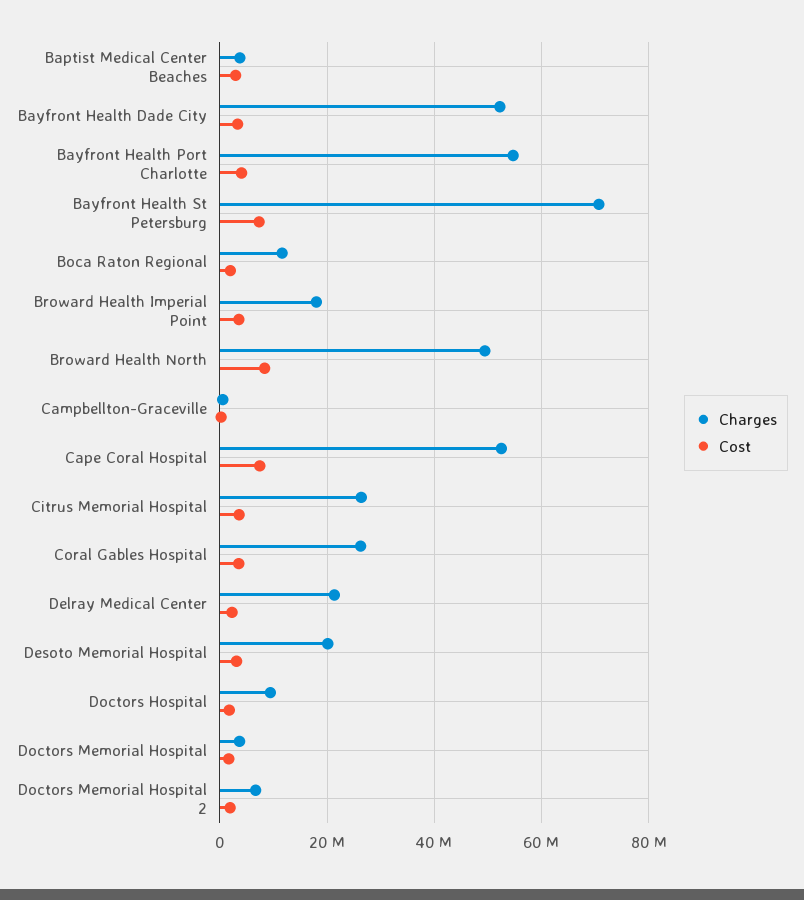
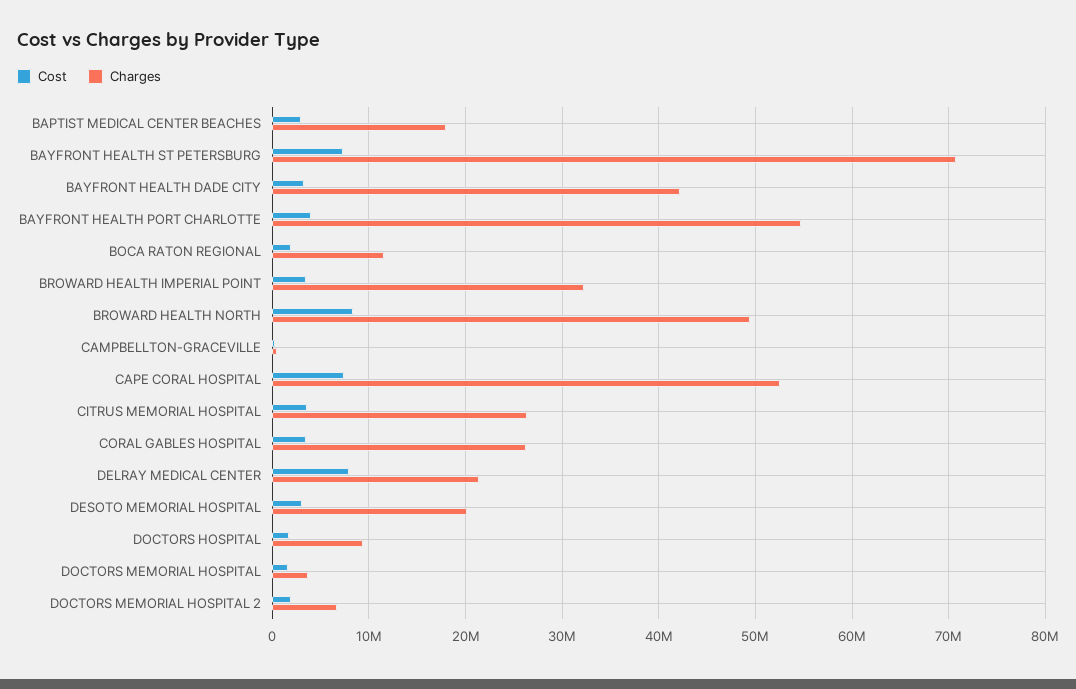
  {
    "Charges": {
-     "Baptist Medical Center Beaches": 4000000,
+     "Baptist Medical Center Beaches": 18000000,
-     "Bayfront Health Dade City": 52000000,
+     "Bayfront Health Dade City": 42000000,
      "Bayfront Health Port Charlotte": 55000000,
      "Bayfront Health St Petersburg": 71000000,
      "Boca Raton Regional": 12000000,
-     "Broward Health Imperial Point": 18000000,
+     "Broward Health Imperial Point": 32000000,
      "Broward Health North": 49000000,
      "Campbellton-Graceville": 1000000,
      "Cape Coral Hospital": 53000000,
      "Citrus Memorial Hospital": 26000000,
      "Coral Gables Hospital": 26000000,
      "Delray Medical Center": 21000000,
      "Desoto Memorial Hospital": 20000000,
      "Doctors Hospital": 9000000,
      "Doctors Memorial Hospital": 4000000,
      "Doctors Memorial Hospital 2": 7000000
    },
    "Cost": {
      "Baptist Medical Center Beaches": 3000000,
      "Bayfront Health Dade City": 3000000,
      "Bayfront Health Port Charlotte": 4000000,
      "Bayfront Health St Petersburg": 7000000,
      "Boca Raton Regional": 2000000,
      "Broward Health Imperial Point": 4000000,
      "Broward Health North": 8000000,
      "Campbellton-Graceville": 0,
      "Cape Coral Hospital": 7000000,
      "Citrus Memorial Hospital": 4000000,
      "Coral Gables Hospital": 4000000,
-     "Delray Medical Center": 2000000,
+     "Delray Medical Center": 8000000,
      "Desoto Memorial Hospital": 3000000,
      "Doctors Hospital": 2000000,
      "Doctors Memorial Hospital": 2000000,
      "Doctors Memorial Hospital 2": 2000000
    }
  }

